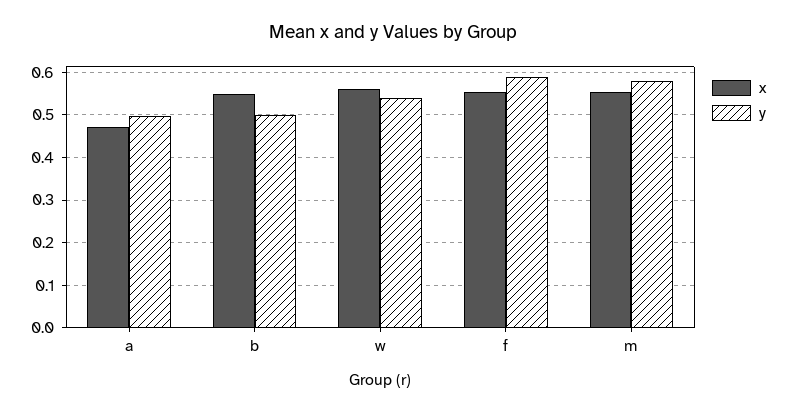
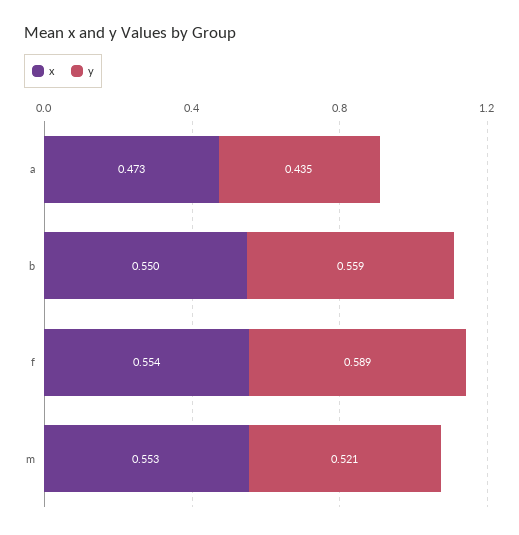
  {
    "x": {
      "a": 0.473,
      "b": 0.55,
-     "w": 0.56,
      "f": 0.554,
      "m": 0.553
    },
    "y": {
-     "a": 0.5,
+     "a": 0.435,
-     "b": 0.5,
+     "b": 0.559,
-     "w": 0.54,
      "f": 0.589,
-     "m": 0.58
+     "m": 0.521
    }
  }

